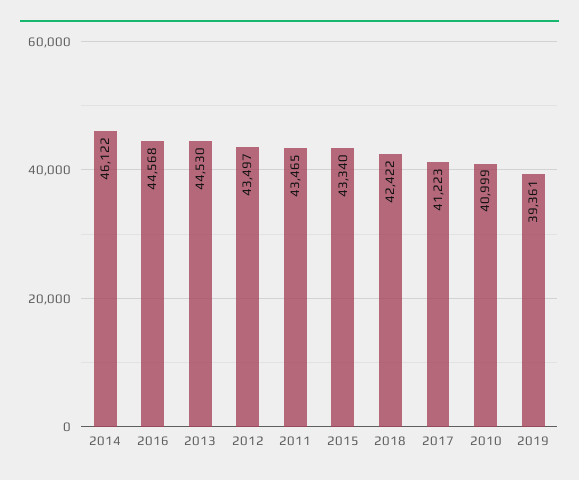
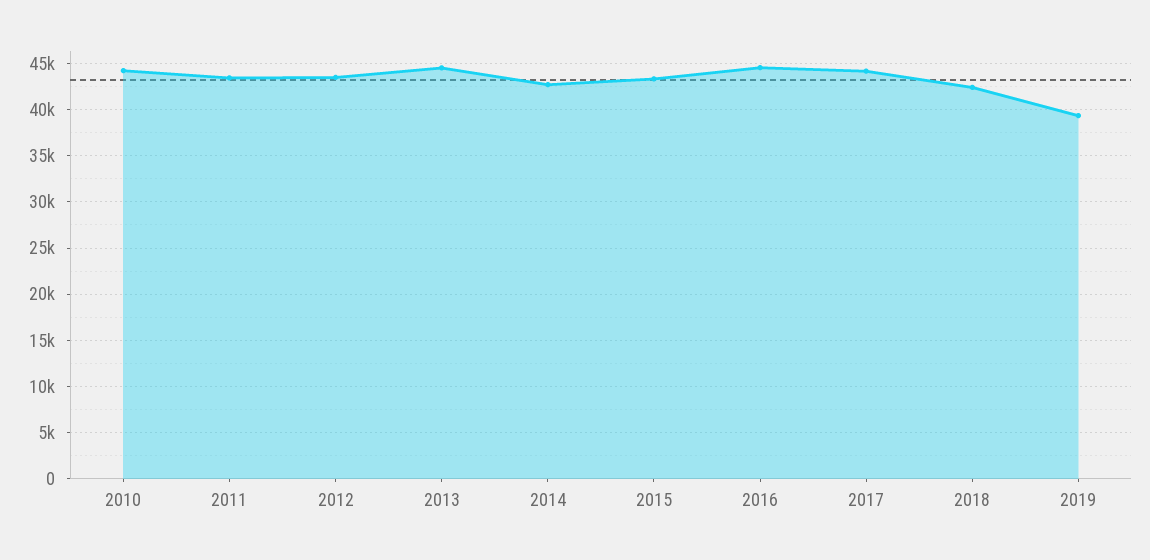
  {
-   "2014": 46122,
+   "2014": 43000,
    "2016": 44568,
    "2013": 44530,
    "2012": 43497,
    "2011": 43465,
    "2015": 43340,
    "2018": 42422,
-   "2017": 41223,
+   "2017": 44000,
-   "2010": 40999,
+   "2010": 44000,
    "2019": 39361
  }

